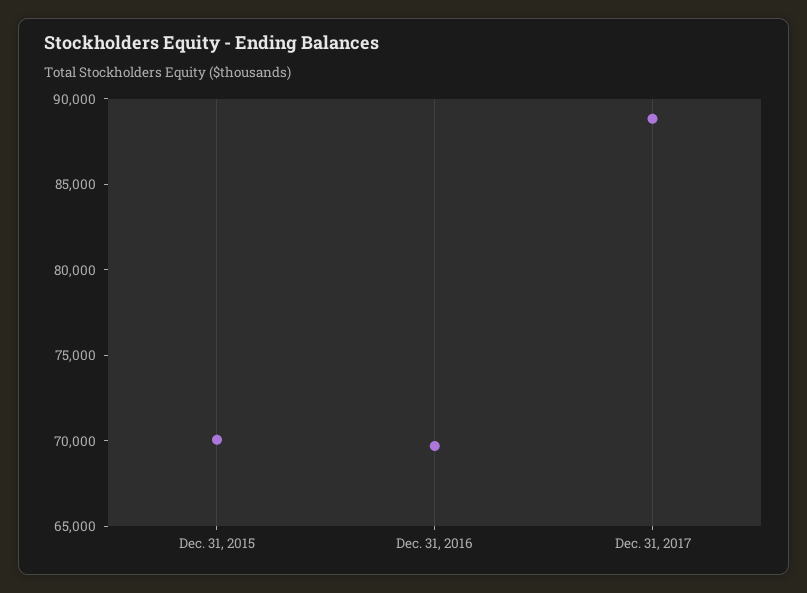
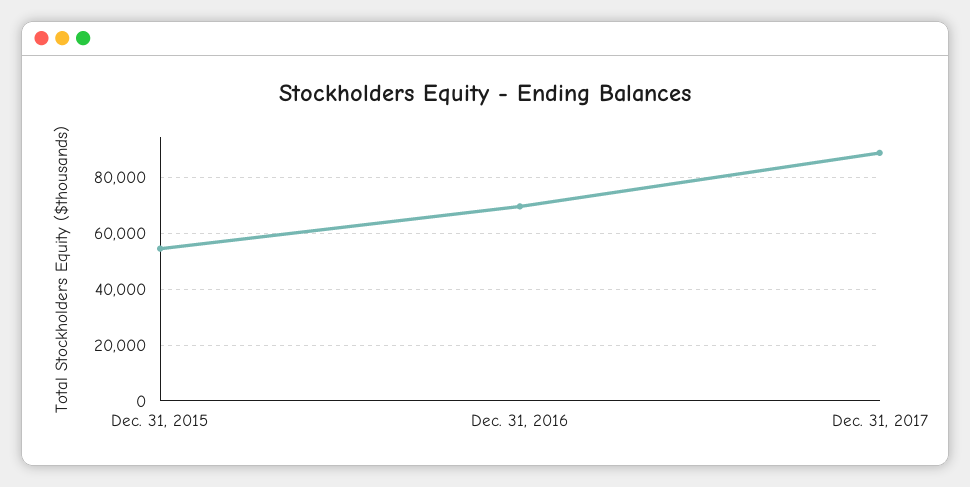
  {
-   "Dec. 31, 2015": 70000,
+   "Dec. 31, 2015": 55000,
    "Dec. 31, 2016": 70000,
    "Dec. 31, 2017": 89000
  }

